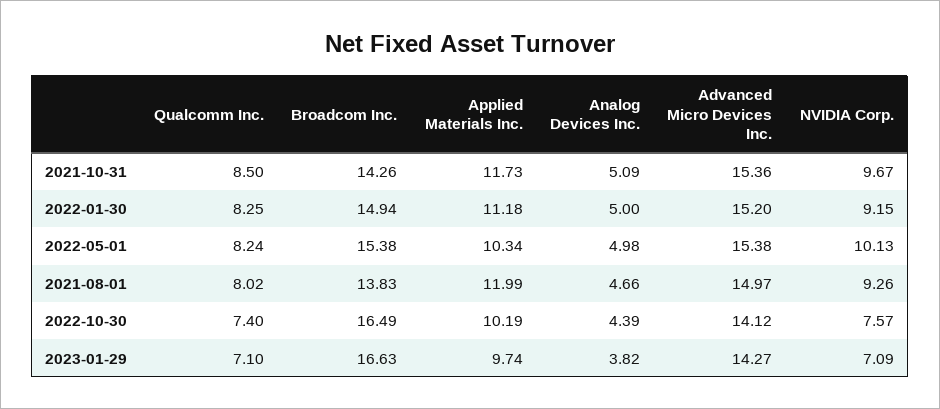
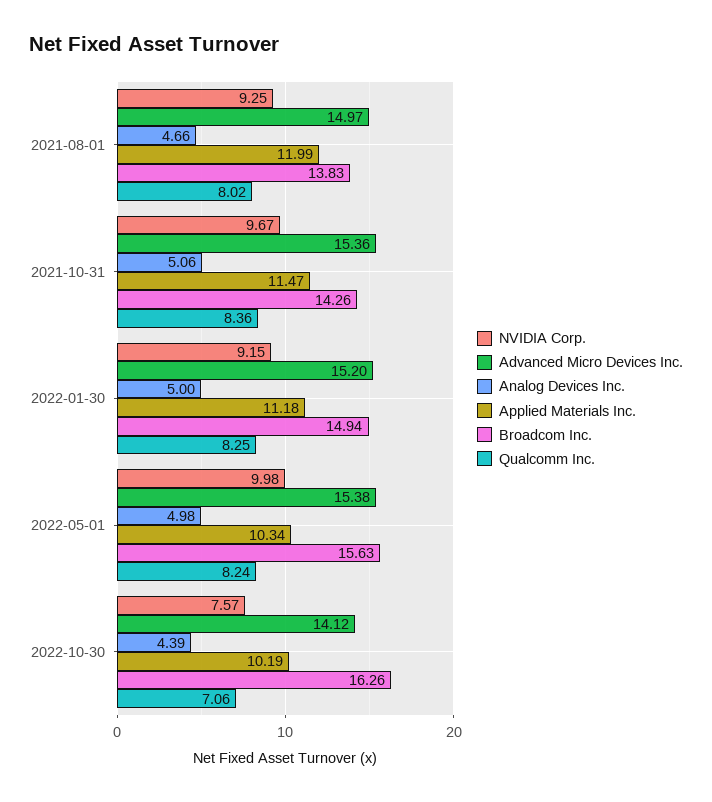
  {
    "Qualcomm Inc.": {
-     "2021-10-31": 8.5,
+     "2021-10-31": 8.36,
      "2022-01-30": 8.25,
      "2022-05-01": 8.24,
      "2021-08-01": 8.02,
-     "2022-10-30": 7.4,
+     "2022-10-30": 7.06
-     "2023-01-29": 7.1
    },
    "Broadcom Inc.": {
      "2021-10-31": 14.26,
      "2022-01-30": 14.94,
-     "2022-05-01": 15.38,
+     "2022-05-01": 15.63,
      "2021-08-01": 13.83,
-     "2022-10-30": 16.49,
+     "2022-10-30": 16.26
-     "2023-01-29": 16.63
    },
    "Applied Materials Inc.": {
-     "2021-10-31": 11.73,
+     "2021-10-31": 11.47,
      "2022-01-30": 11.18,
      "2022-05-01": 10.34,
      "2021-08-01": 11.99,
-     "2022-10-30": 10.19,
+     "2022-10-30": 10.19
-     "2023-01-29": 9.74
    },
    "Analog Devices Inc.": {
-     "2021-10-31": 5.09,
+     "2021-10-31": 5.06,
      "2022-01-30": 5,
      "2022-05-01": 4.98,
      "2021-08-01": 4.66,
-     "2022-10-30": 4.39,
+     "2022-10-30": 4.39
-     "2023-01-29": 3.82
    },
    "Advanced Micro Devices Inc.": {
      "2021-10-31": 15.36,
      "2022-01-30": 15.2,
      "2022-05-01": 15.38,
      "2021-08-01": 14.97,
-     "2022-10-30": 14.12,
+     "2022-10-30": 14.12
-     "2023-01-29": 14.27
    },
    "NVIDIA Corp.": {
      "2021-10-31": 9.67,
      "2022-01-30": 9.15,
-     "2022-05-01": 10.13,
+     "2022-05-01": 9.98,
-     "2021-08-01": 9.26,
+     "2021-08-01": 9.25,
-     "2022-10-30": 7.57,
+     "2022-10-30": 7.57
-     "2023-01-29": 7.09
    }
  }

